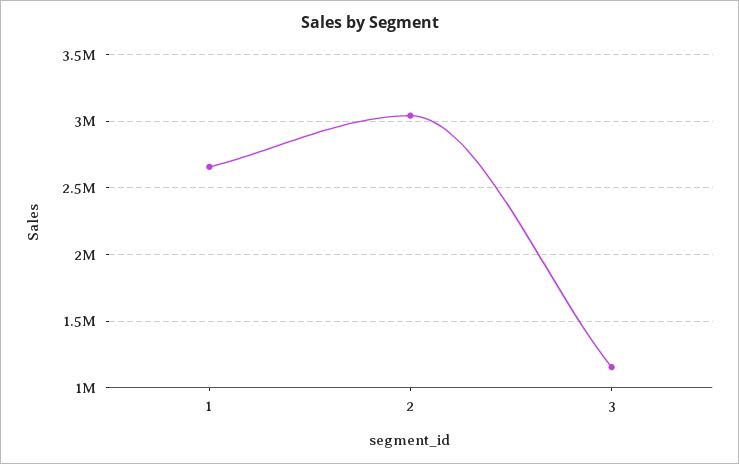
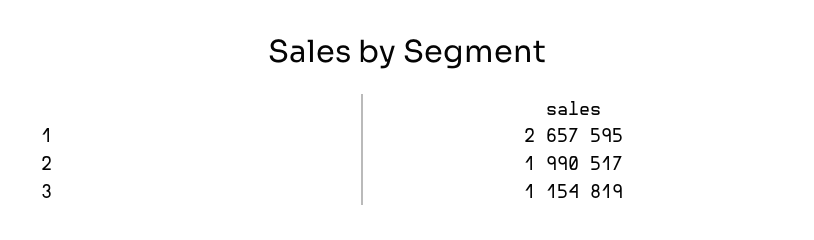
  {
    "1": 2657595,
-   "2": 3050000,
+   "2": 1990517,
    "3": 1154819
  }

